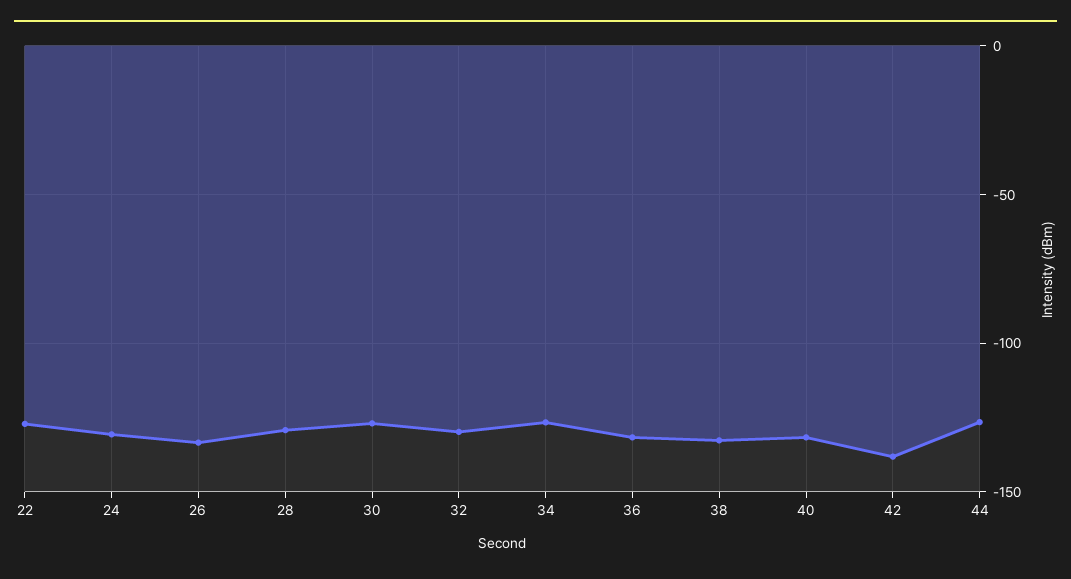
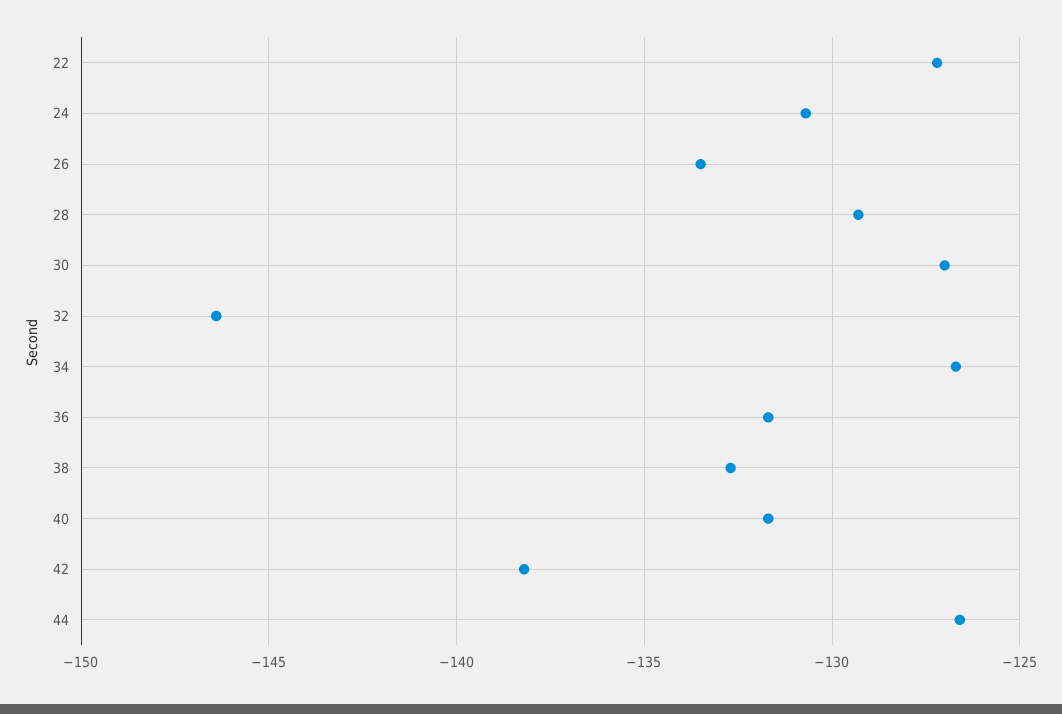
  {
    "22": -127,
    "24": -130.5,
    "26": -133.5,
    "28": -129.5,
    "30": -127,
-   "32": -130,
+   "32": -146.5,
    "34": -126.5,
    "36": -131.5,
    "38": -132.5,
    "40": -131.5,
    "42": -138,
    "44": -126.5
  }

